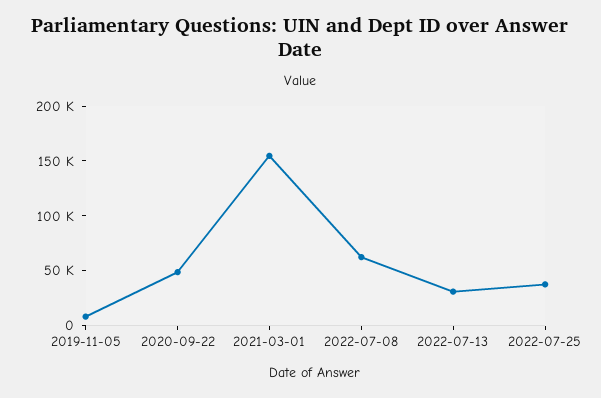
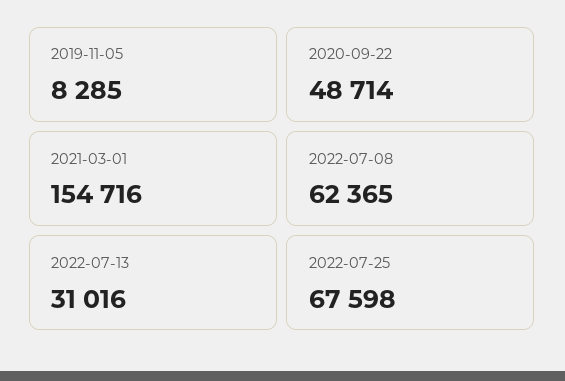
  {
    "2019-11-05": 8285,
    "2020-09-22": 48714,
    "2021-03-01": 154716,
    "2022-07-08": 62365,
    "2022-07-13": 31016,
-   "2022-07-25": 40000
+   "2022-07-25": 67598
  }

